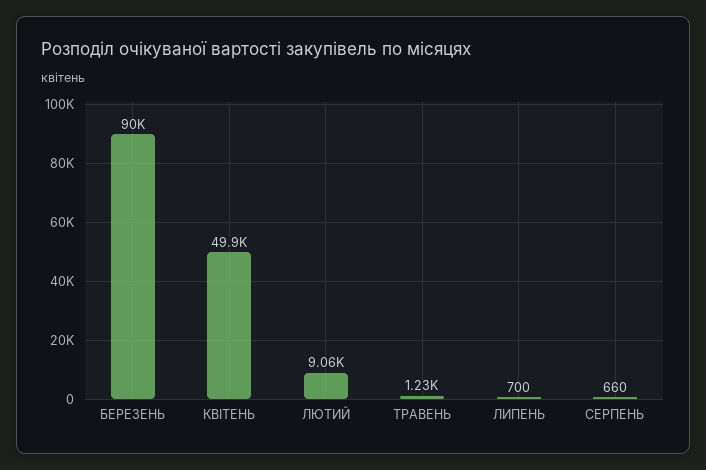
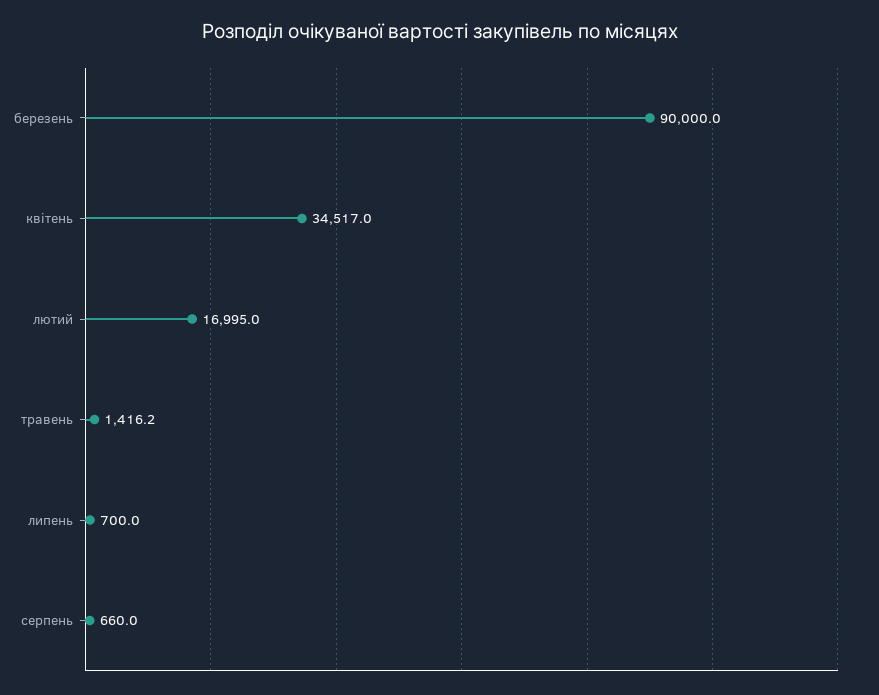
  {
    "БЕРЕЗЕНЬ": 90000,
-   "КВІТЕНЬ": 49900,
+   "КВІТЕНЬ": 34517,
-   "ЛЮТИЙ": 9060,
+   "ЛЮТИЙ": 16995,
-   "ТРАВЕНЬ": 1230,
+   "ТРАВЕНЬ": 1416.2,
    "ЛИПЕНЬ": 700,
    "СЕРПЕНЬ": 660
  }

